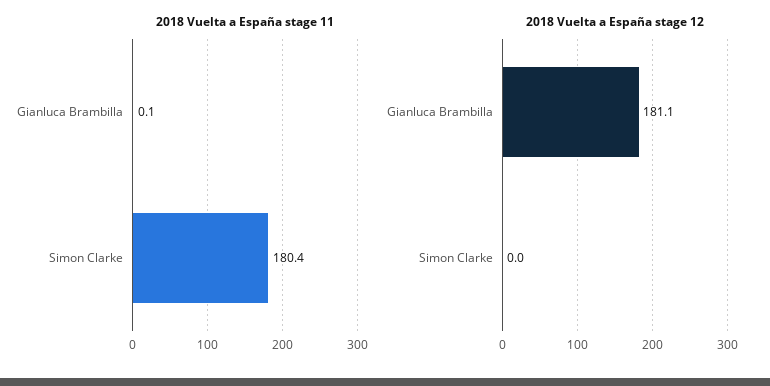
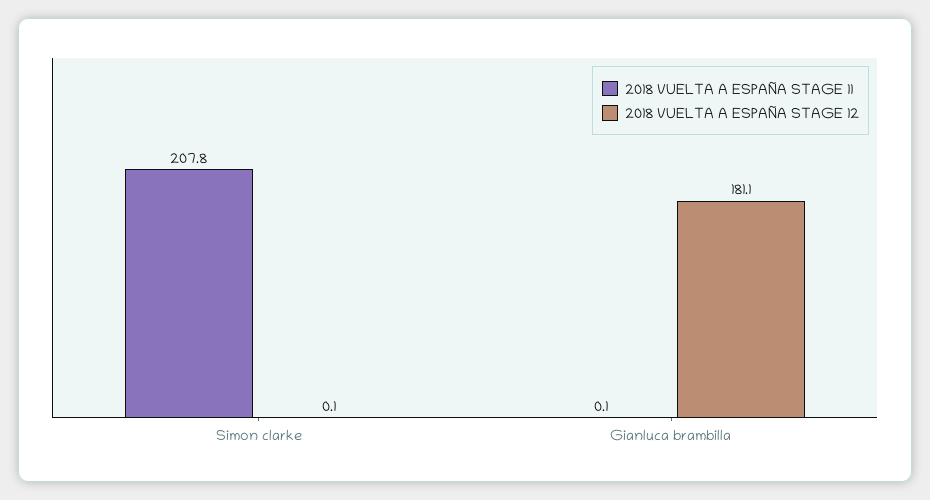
  {
    "2018 Vuelta a España stage 11": {
      "Gianluca Brambilla": 0.1,
-     "Simon Clarke": 180.4
+     "Simon Clarke": 207.8
    },
    "2018 Vuelta a España stage 12": {
      "Gianluca Brambilla": 181.1,
-     "Simon Clarke": 0
+     "Simon Clarke": 0.1
    }
  }

